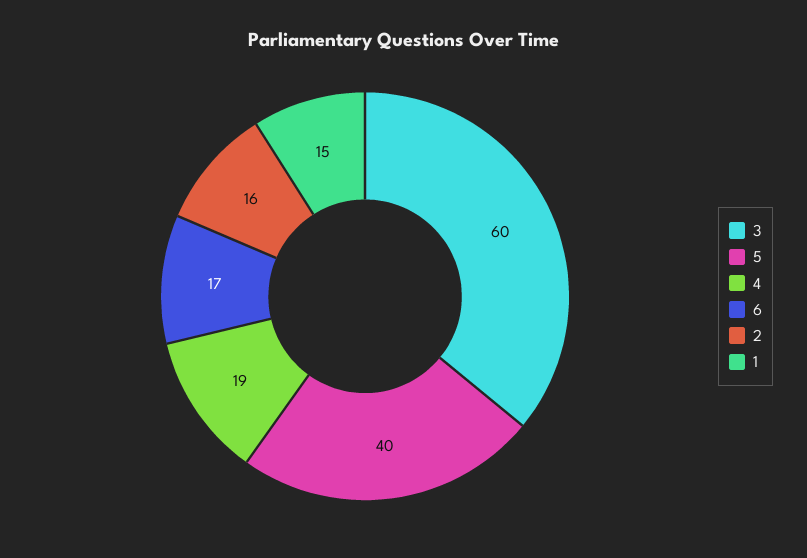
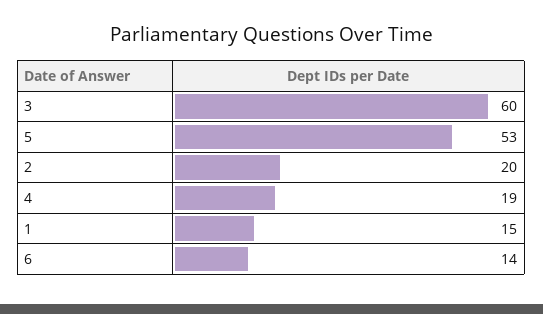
  {
    "3": 60,
-   "5": 40,
+   "5": 53,
    "4": 19,
-   "6": 17,
+   "6": 14,
-   "2": 16,
+   "2": 20,
    "1": 15
  }

